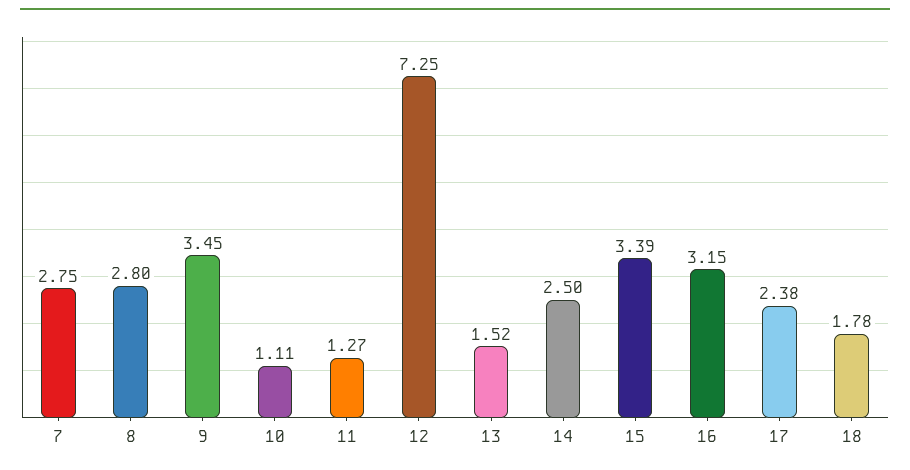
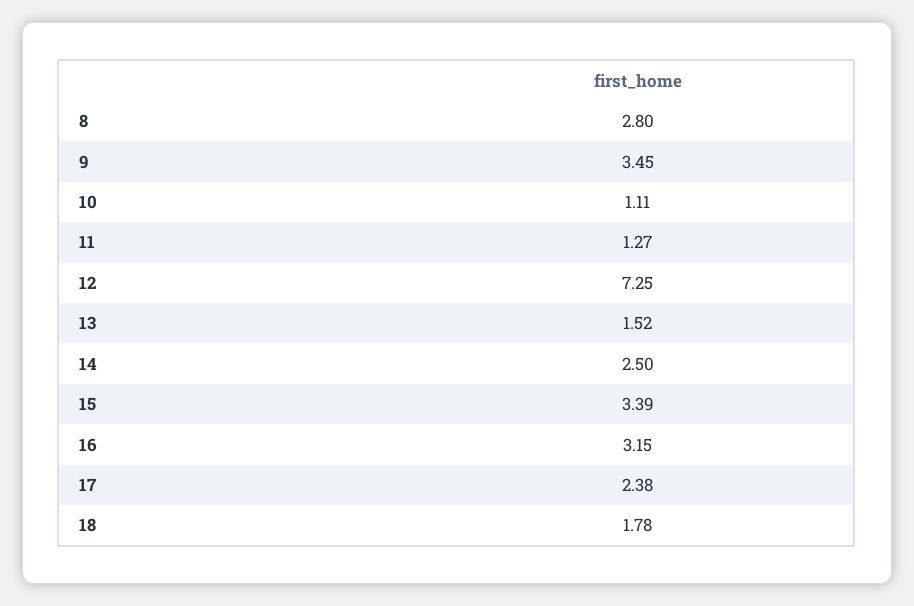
  {
-   "7": 2.75,
    "8": 2.8,
    "9": 3.45,
    "10": 1.11,
    "11": 1.27,
    "12": 7.25,
    "13": 1.52,
    "14": 2.5,
    "15": 3.39,
    "16": 3.15,
    "17": 2.38,
    "18": 1.78
  }

